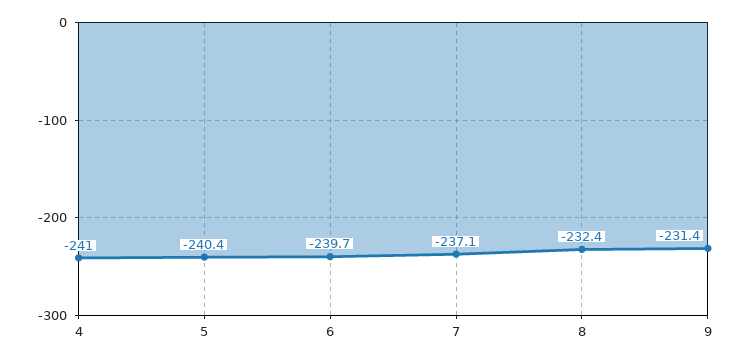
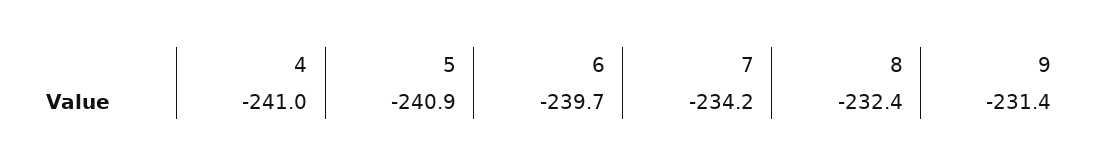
  {
    "4": -241,
-   "5": -240.4,
+   "5": -240.9,
    "6": -239.7,
-   "7": -237.1,
+   "7": -234.2,
    "8": -232.4,
    "9": -231.4
  }

